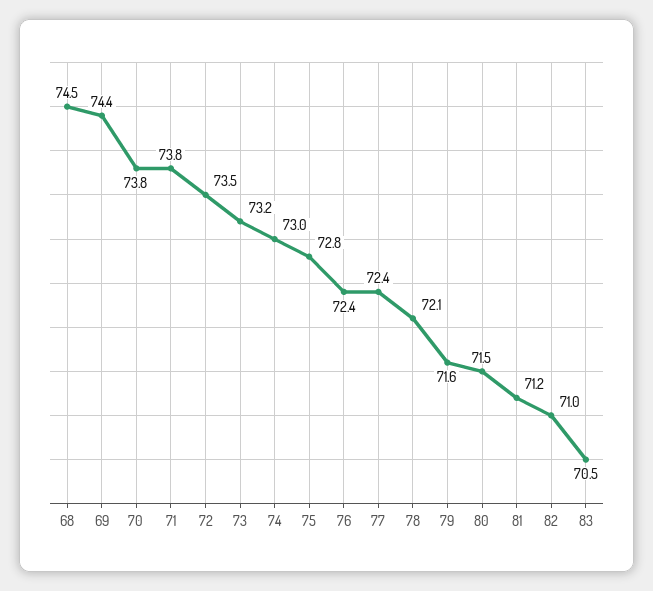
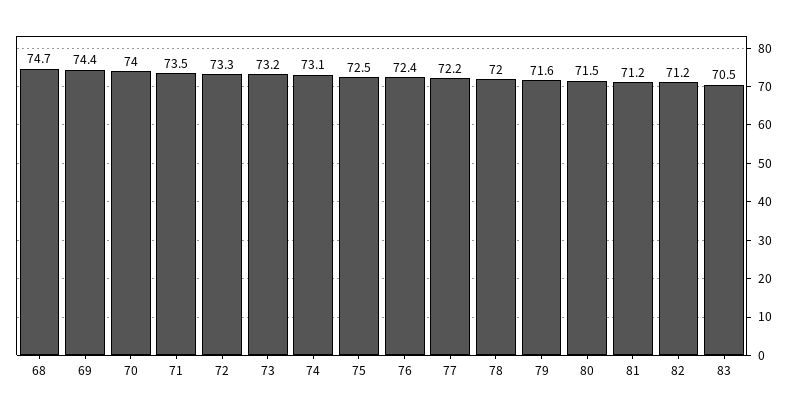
  {
-   "68": 74.5,
+   "68": 74.7,
    "69": 74.4,
-   "70": 73.8,
+   "70": 74,
-   "71": 73.8,
+   "71": 73.5,
-   "72": 73.5,
+   "72": 73.3,
    "73": 73.2,
-   "74": 73,
+   "74": 73.1,
-   "75": 72.8,
+   "75": 72.5,
    "76": 72.4,
-   "77": 72.4,
+   "77": 72.2,
-   "78": 72.1,
+   "78": 72,
    "79": 71.6,
    "80": 71.5,
    "81": 71.2,
-   "82": 71,
+   "82": 71.2,
    "83": 70.5
  }

